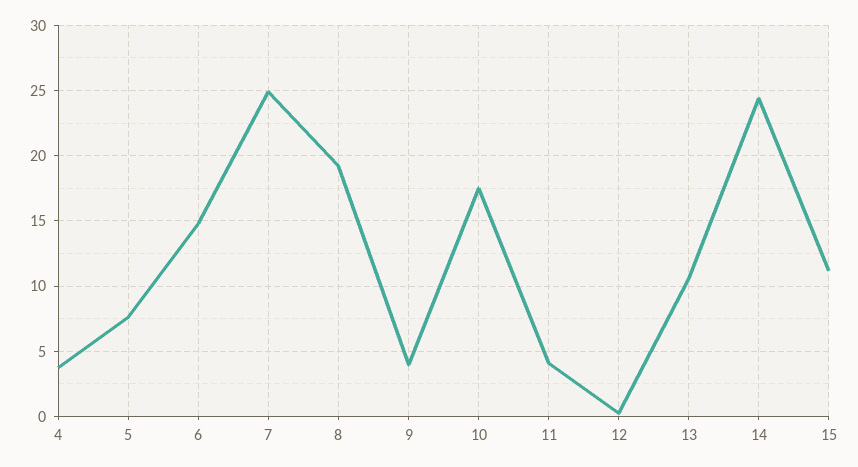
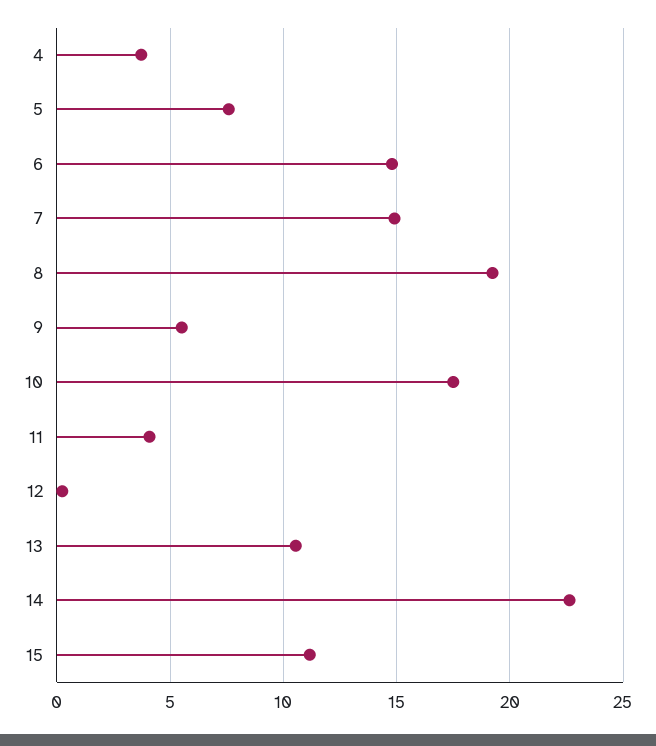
  {
    "4": 3.5,
    "5": 7.5,
    "6": 15,
-   "7": 25,
+   "7": 15,
    "8": 19,
-   "9": 4,
+   "9": 5.5,
    "10": 17.5,
    "11": 4,
    "12": 0,
    "13": 10.5,
-   "14": 24.5,
+   "14": 22.5,
    "15": 11
  }

